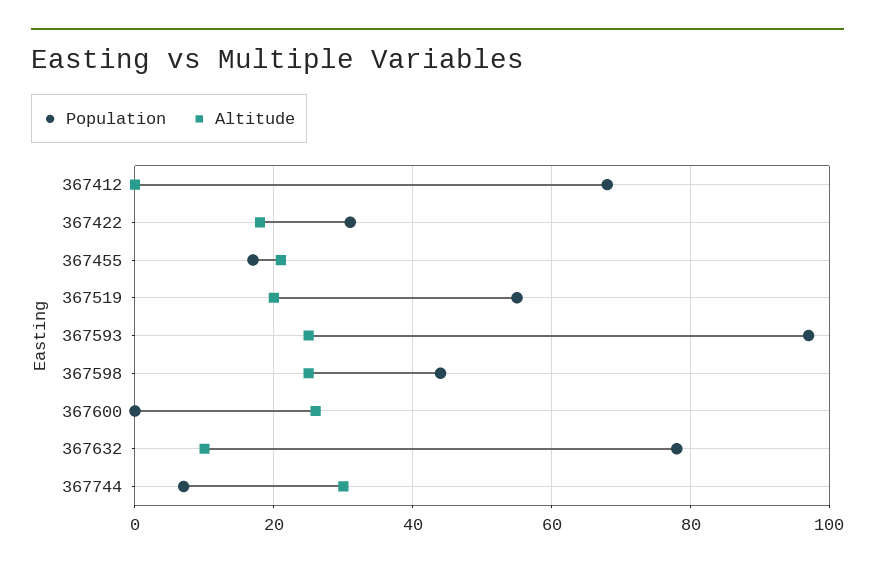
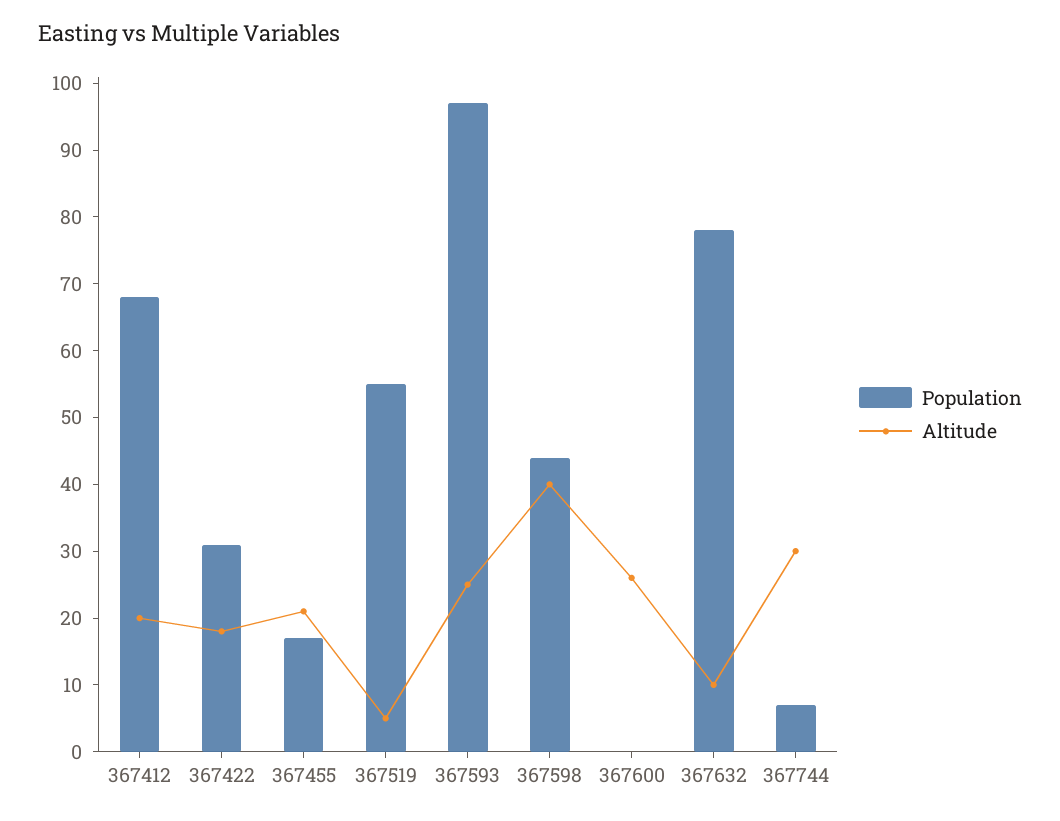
  {
    "Population": {
      "367412": 70,
      "367422": 30,
      "367455": 15,
      "367519": 55,
      "367593": 95,
      "367598": 45,
      "367600": 0,
      "367632": 80,
      "367744": 5
    },
    "Altitude": {
-     "367412": 0,
+     "367412": 20,
      "367422": 20,
      "367455": 20,
-     "367519": 20,
+     "367519": 5,
      "367593": 25,
-     "367598": 25,
+     "367598": 40,
      "367600": 25,
      "367632": 10,
      "367744": 30
    }
  }

